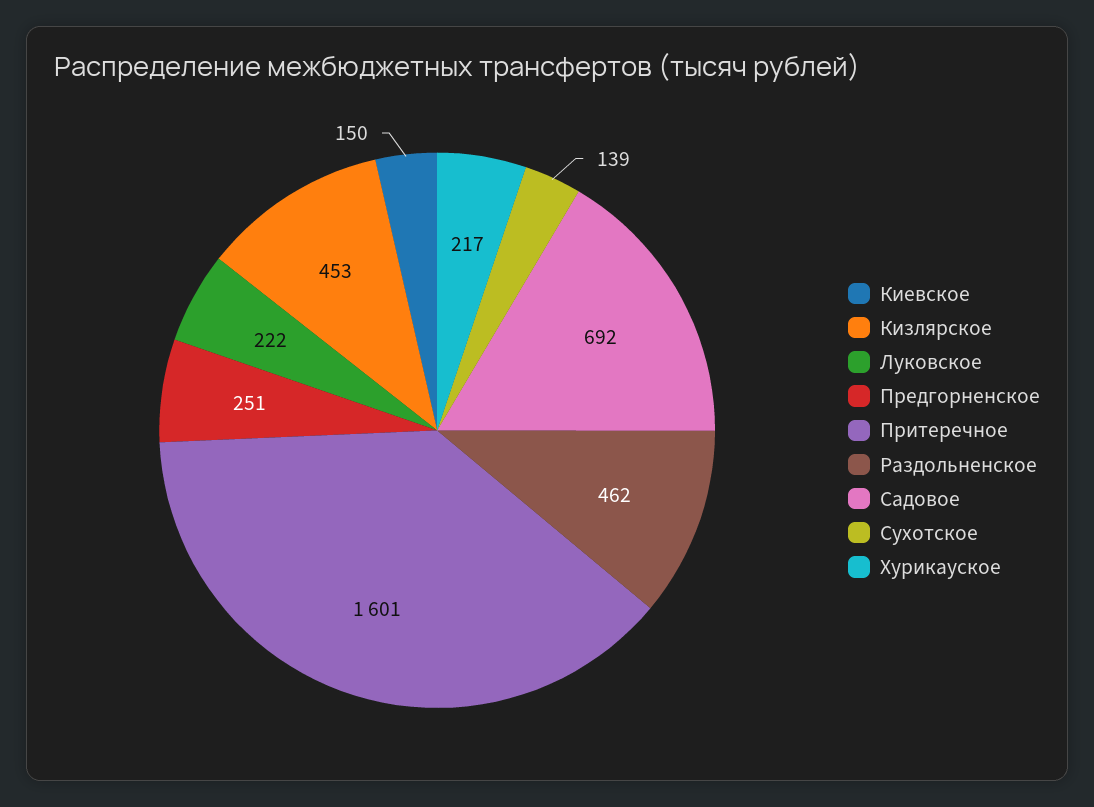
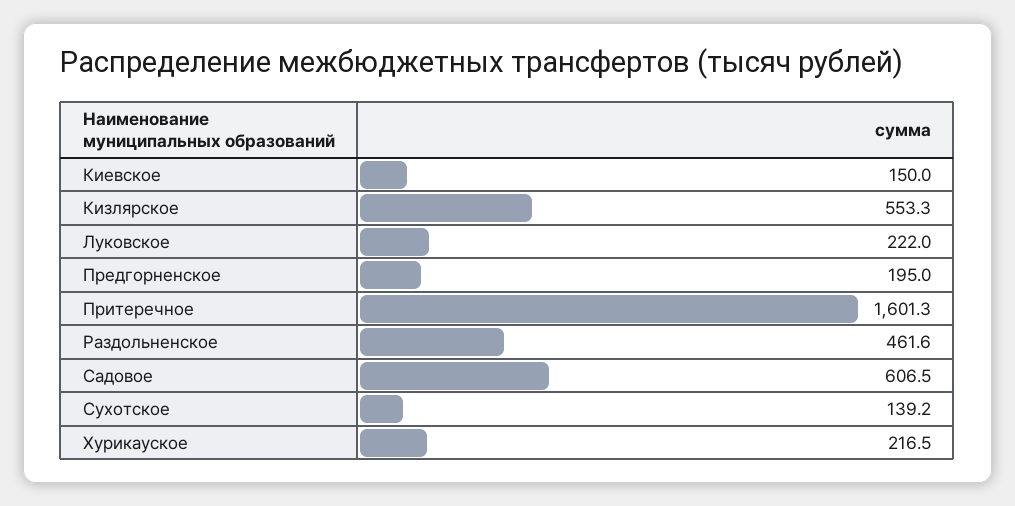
  {
    "Киевское": 150,
-   "Кизлярское": 453,
+   "Кизлярское": 553.3,
    "Луковское": 222,
-   "Предгорненское": 251,
+   "Предгорненское": 195,
    "Притеречное": 1601.3,
    "Раздольненское": 461.6,
-   "Садовое": 692,
+   "Садовое": 606.5,
    "Сухотское": 139.2,
    "Хурикауское": 216.5
  }

